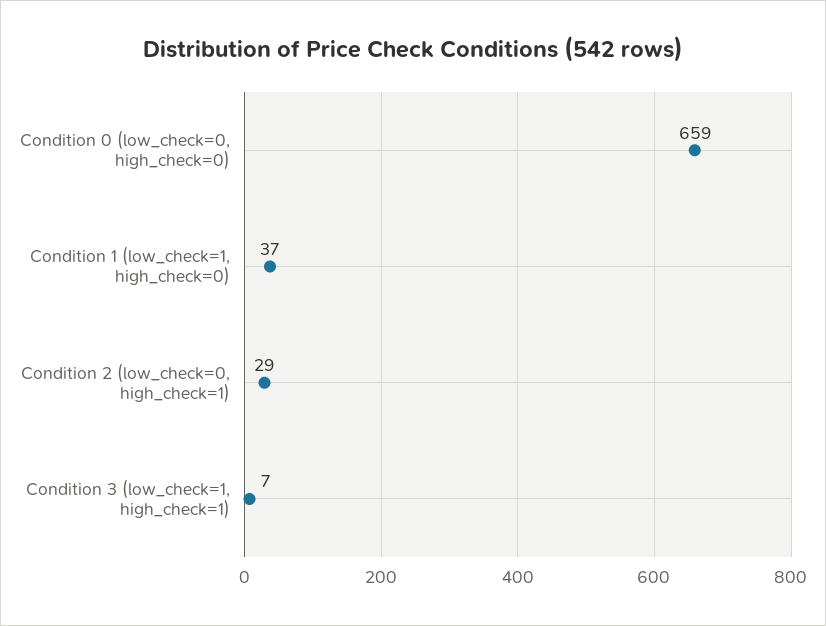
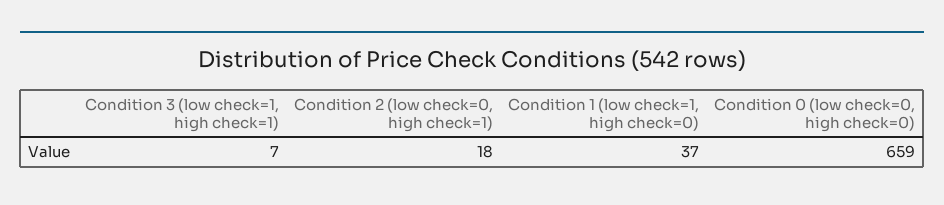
  {
    "Condition 0 (low_check=0, high_check=0)": 659,
    "Condition 1 (low_check=1, high_check=0)": 37,
-   "Condition 2 (low_check=0, high_check=1)": 29,
+   "Condition 2 (low_check=0, high_check=1)": 18,
    "Condition 3 (low_check=1, high_check=1)": 7
  }

